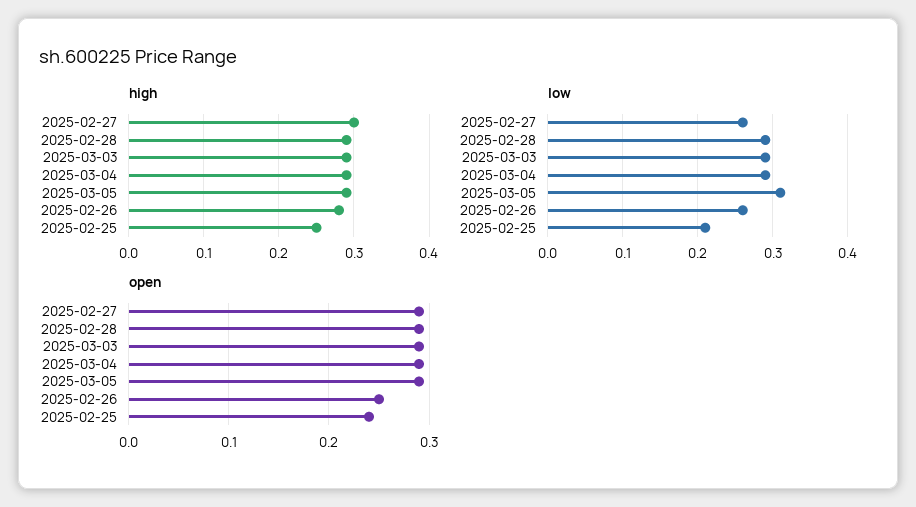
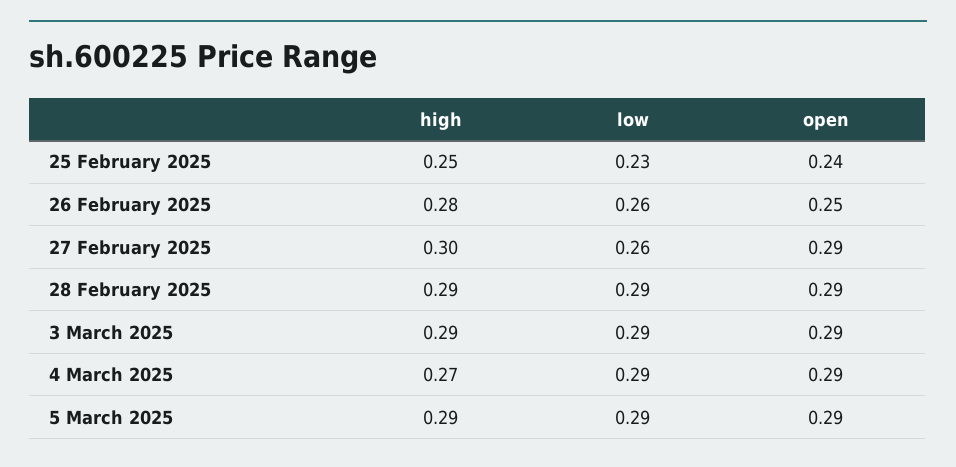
  {
    "high": {
      "2025-02-27": 0.3,
      "2025-02-28": 0.29,
      "2025-03-03": 0.29,
-     "2025-03-04": 0.29,
+     "2025-03-04": 0.27,
      "2025-03-05": 0.29,
      "2025-02-26": 0.28,
      "2025-02-25": 0.25
    },
    "low": {
      "2025-02-27": 0.26,
      "2025-02-28": 0.29,
      "2025-03-03": 0.29,
      "2025-03-04": 0.29,
-     "2025-03-05": 0.31,
+     "2025-03-05": 0.29,
      "2025-02-26": 0.26,
-     "2025-02-25": 0.21
+     "2025-02-25": 0.23
    },
    "open": {
      "2025-02-27": 0.29,
      "2025-02-28": 0.29,
      "2025-03-03": 0.29,
      "2025-03-04": 0.29,
      "2025-03-05": 0.29,
      "2025-02-26": 0.25,
      "2025-02-25": 0.24
    }
  }

